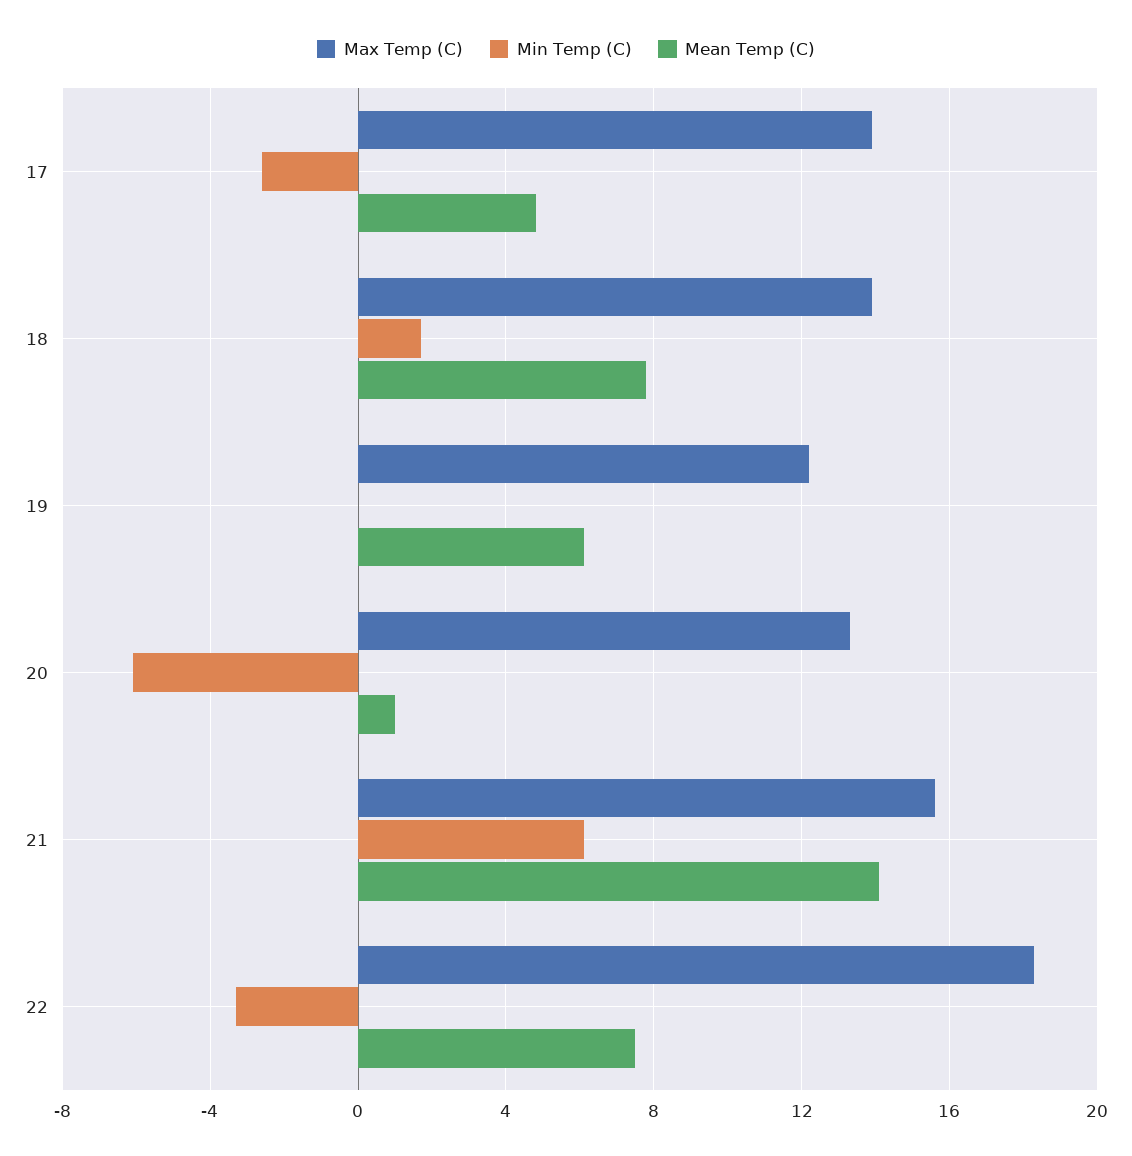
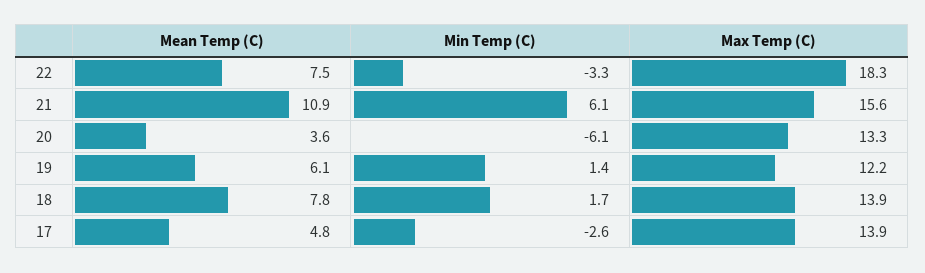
  {
    "Max Temp (C)": {
      "17": 13.9,
      "18": 13.9,
      "19": 12.2,
      "20": 13.3,
      "21": 15.6,
      "22": 18.3
    },
    "Min Temp (C)": {
      "17": -2.6,
      "18": 1.7,
-     "19": 0,
+     "19": 1.4,
      "20": -6.1,
      "21": 6.1,
      "22": -3.3
    },
    "Mean Temp (C)": {
      "17": 4.8,
      "18": 7.8,
      "19": 6.1,
-     "20": 1,
+     "20": 3.6,
-     "21": 14,
+     "21": 10.9,
      "22": 7.5
    }
  }

